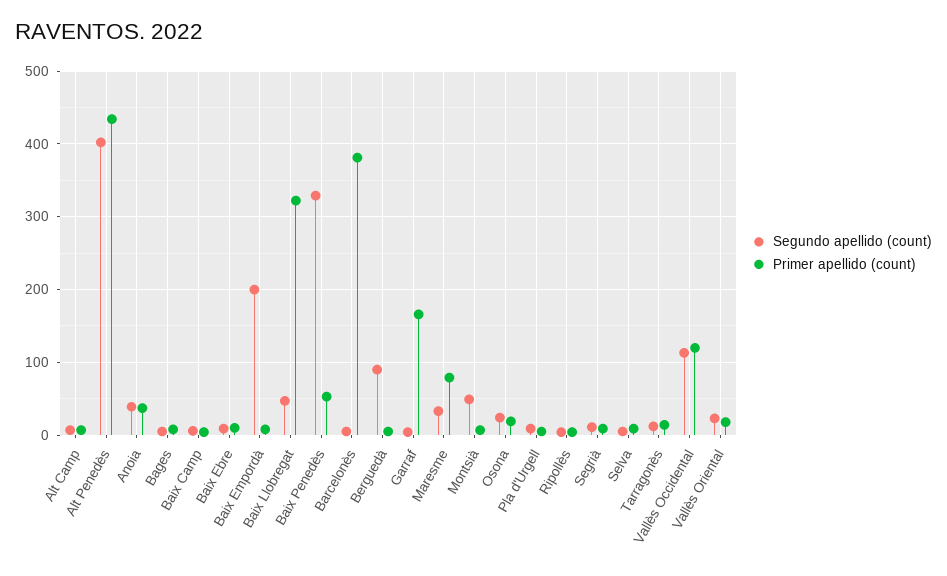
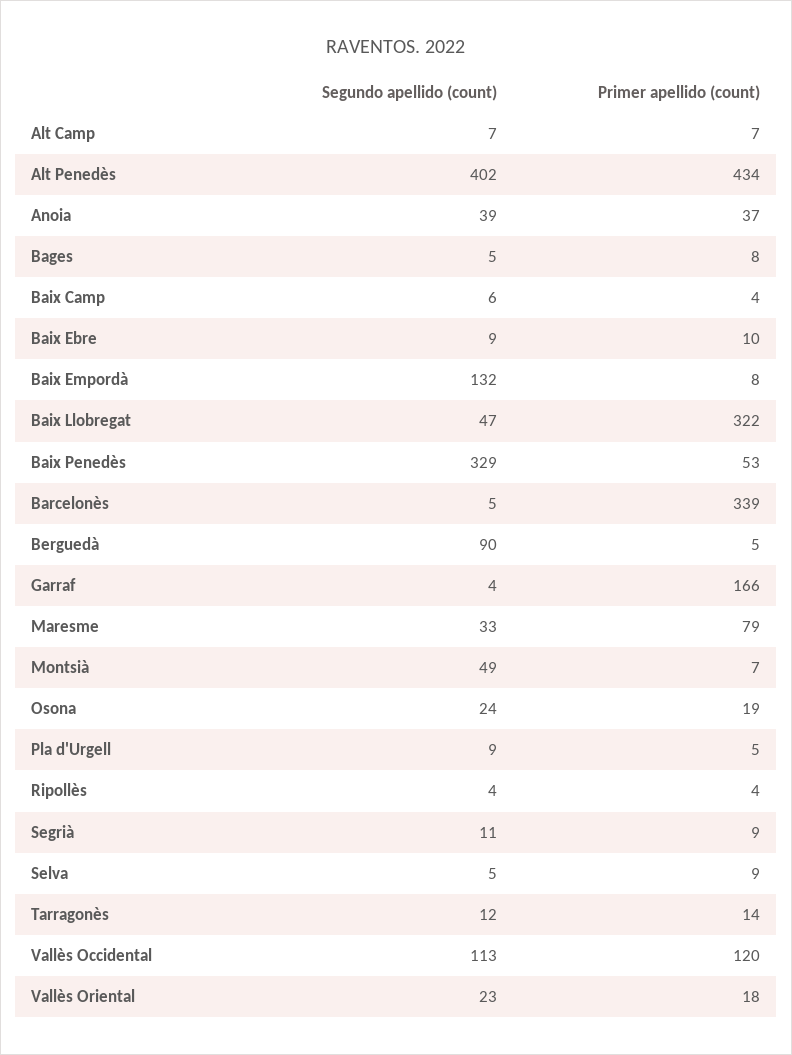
  {
    "Segundo apellido (count)": {
      "Alt Camp": 7,
      "Alt Penedès": 402,
      "Anoia": 39,
      "Bages": 5,
      "Baix Camp": 6,
      "Baix Ebre": 9,
-     "Baix Empordà": 200,
+     "Baix Empordà": 132,
      "Baix Llobregat": 47,
      "Baix Penedès": 329,
      "Barcelonès": 5,
      "Berguedà": 90,
      "Garraf": 4,
      "Maresme": 33,
      "Montsià": 49,
      "Osona": 24,
      "Pla d'Urgell": 9,
      "Ripollès": 4,
      "Segrià": 11,
      "Selva": 5,
      "Tarragonès": 12,
      "Vallès Occidental": 113,
      "Vallès Oriental": 23
    },
    "Primer apellido (count)": {
      "Alt Camp": 7,
      "Alt Penedès": 434,
      "Anoia": 37,
      "Bages": 8,
      "Baix Camp": 4,
      "Baix Ebre": 10,
      "Baix Empordà": 8,
      "Baix Llobregat": 322,
      "Baix Penedès": 53,
-     "Barcelonès": 380,
+     "Barcelonès": 339,
      "Berguedà": 5,
      "Garraf": 166,
      "Maresme": 79,
      "Montsià": 7,
      "Osona": 19,
      "Pla d'Urgell": 5,
      "Ripollès": 4,
      "Segrià": 9,
      "Selva": 9,
      "Tarragonès": 14,
      "Vallès Occidental": 120,
      "Vallès Oriental": 18
    }
  }

